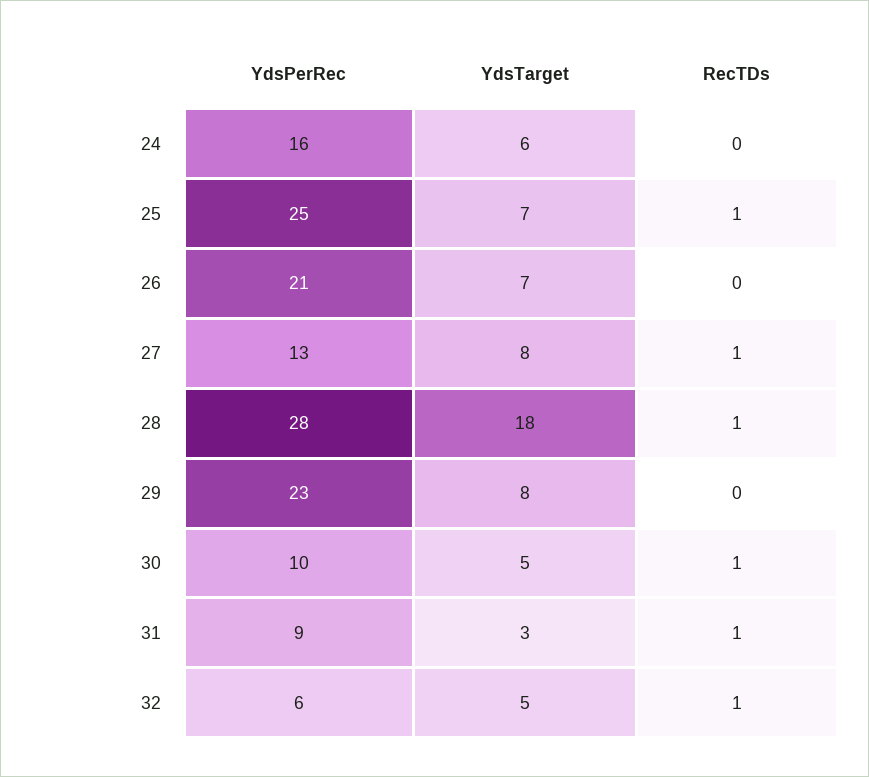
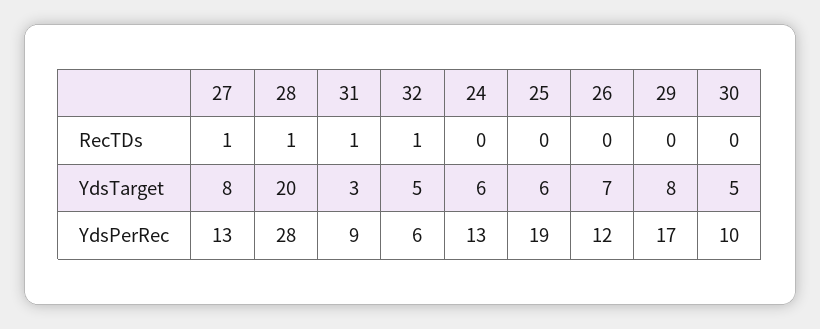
  {
    "YdsPerRec": {
-     "24": 16,
+     "24": 13,
-     "25": 25,
+     "25": 19,
-     "26": 21,
+     "26": 12,
      "27": 13,
      "28": 28,
-     "29": 23,
+     "29": 17,
      "30": 10,
      "31": 9,
      "32": 6
    },
    "YdsTarget": {
      "24": 6,
-     "25": 7,
+     "25": 6,
      "26": 7,
      "27": 8,
-     "28": 18,
+     "28": 20,
      "29": 8,
      "30": 5,
      "31": 3,
      "32": 5
    },
    "RecTDs": {
      "24": 0,
-     "25": 1,
+     "25": 0,
      "26": 0,
      "27": 1,
      "28": 1,
      "29": 0,
-     "30": 1,
+     "30": 0,
      "31": 1,
      "32": 1
    }
  }

